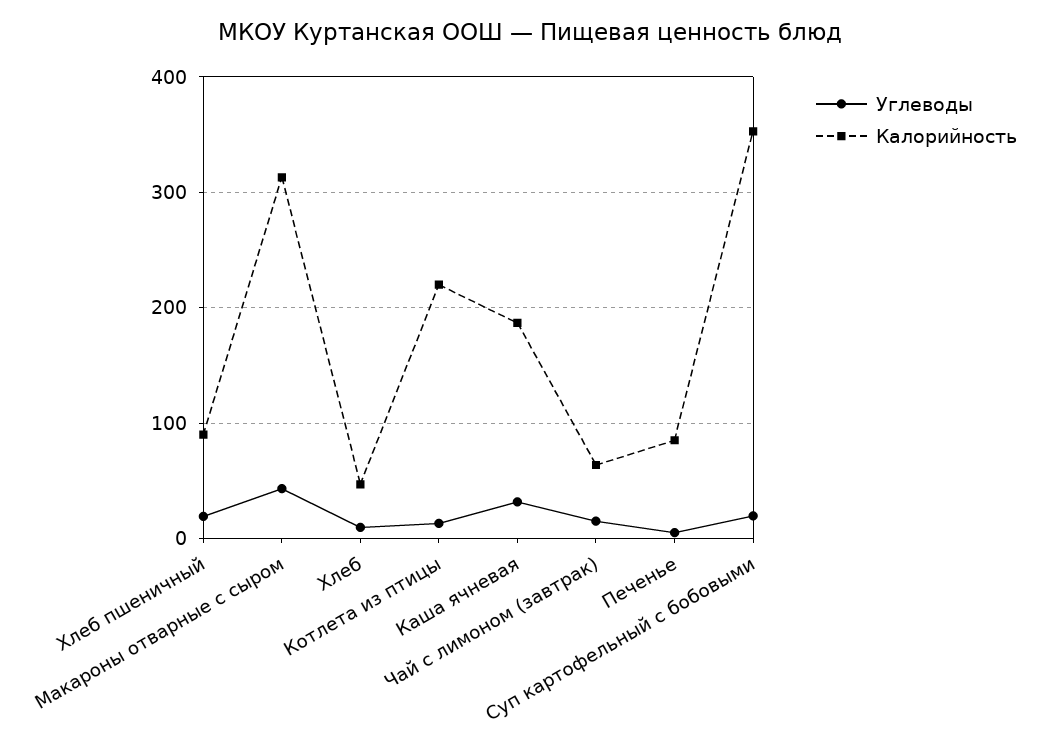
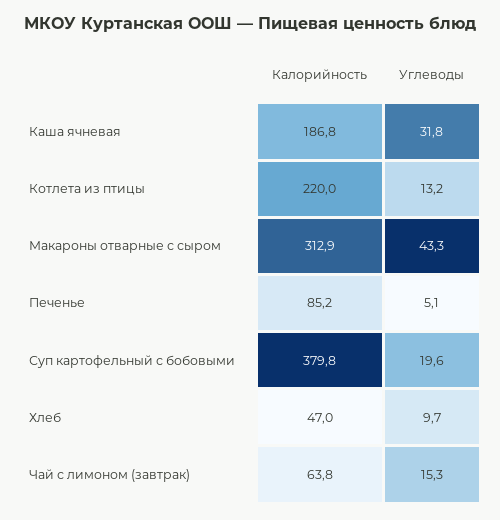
  {
    "Углеводы": {
-     "Хлеб пшеничный": 20,
      "Макароны отварные с сыром": 43.3,
      "Хлеб": 9.7,
      "Котлета из птицы": 13.2,
      "Каша ячневая": 31.8,
      "Чай с лимоном (завтрак)": 15.3,
      "Печенье": 5.1,
      "Суп картофельный с бобовыми": 19.6
    },
    "Калорийность": {
-     "Хлеб пшеничный": 90,
      "Макароны отварные с сыром": 312.9,
      "Хлеб": 47,
      "Котлета из птицы": 220,
      "Каша ячневая": 186.8,
      "Чай с лимоном (завтрак)": 63.8,
      "Печенье": 85.2,
-     "Суп картофельный с бобовыми": 350
+     "Суп картофельный с бобовыми": 379.8
    }
  }

